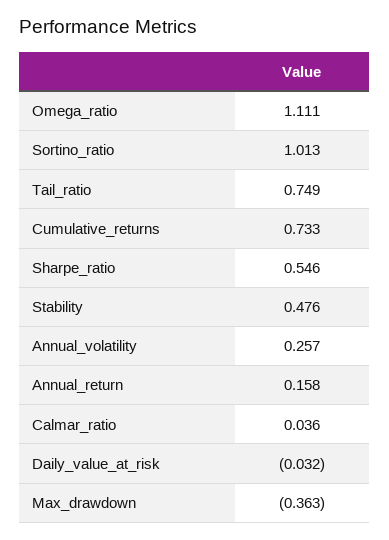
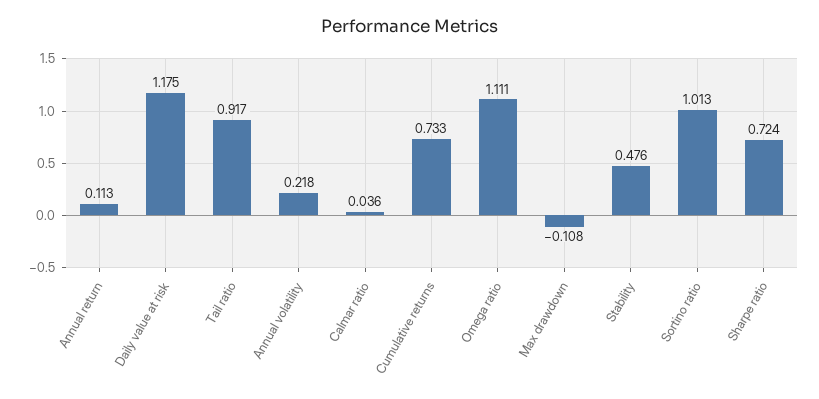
  {
    "Omega_ratio": 1.111,
    "Sortino_ratio": 1.013,
-   "Tail_ratio": 0.749,
+   "Tail_ratio": 0.917,
    "Cumulative_returns": 0.733,
-   "Sharpe_ratio": 0.546,
+   "Sharpe_ratio": 0.724,
    "Stability": 0.476,
-   "Annual_volatility": 0.257,
+   "Annual_volatility": 0.218,
-   "Annual_return": 0.158,
+   "Annual_return": 0.113,
    "Calmar_ratio": 0.036,
-   "Daily_value_at_risk": -0.032,
+   "Daily_value_at_risk": 1.175,
-   "Max_drawdown": -0.363
+   "Max_drawdown": -0.108
  }

